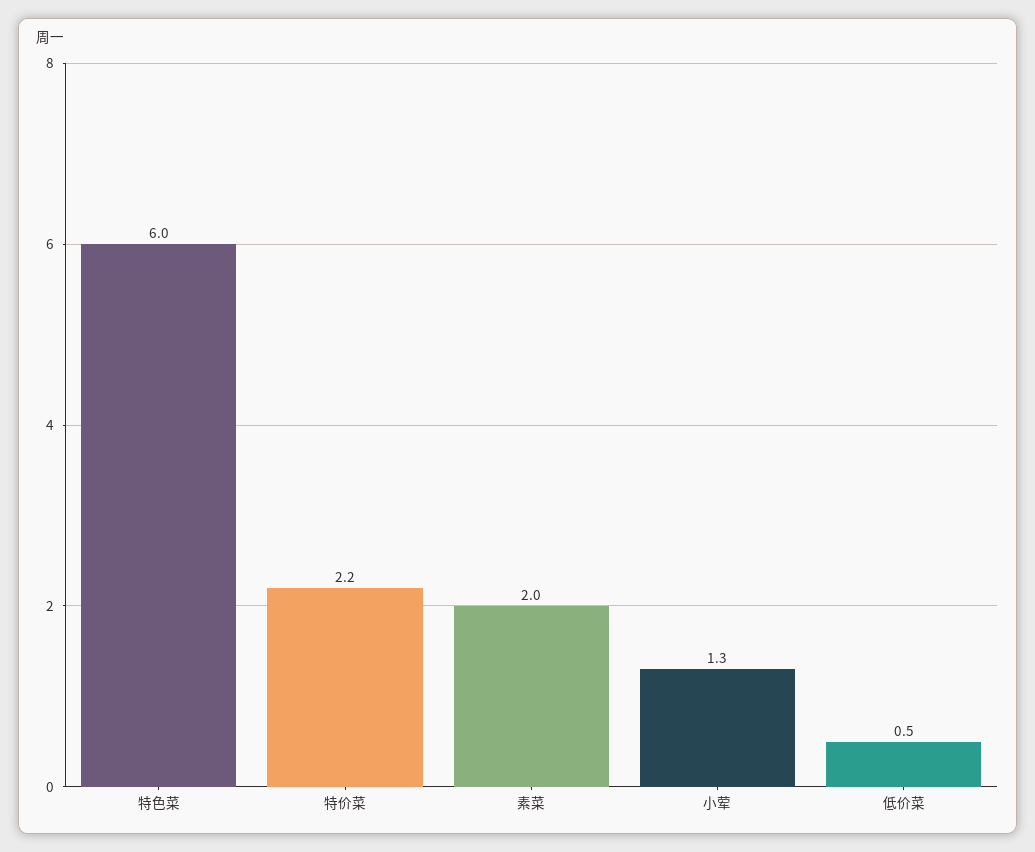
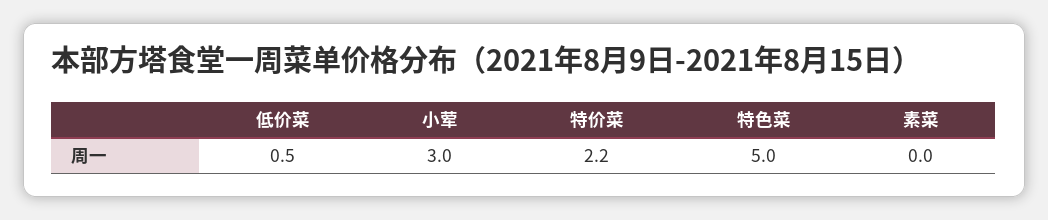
  {
-   "特色菜": 6,
+   "特色菜": 5,
    "特价菜": 2.2,
-   "素菜": 2,
+   "素菜": 0,
-   "小荤": 1.3,
+   "小荤": 3,
    "低价菜": 0.5
  }

